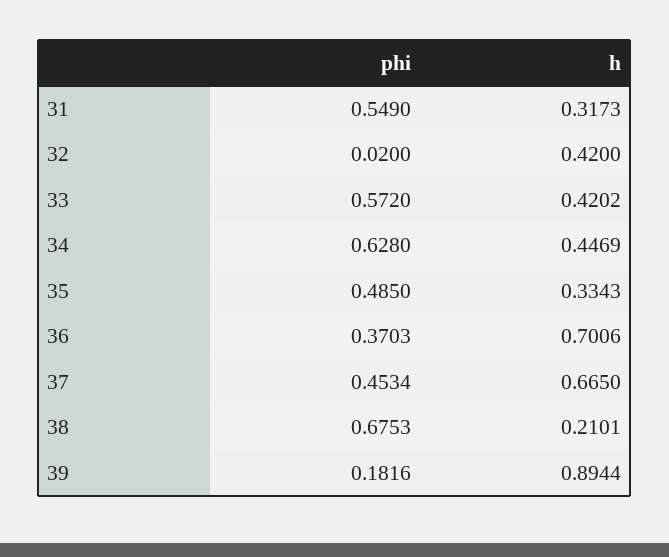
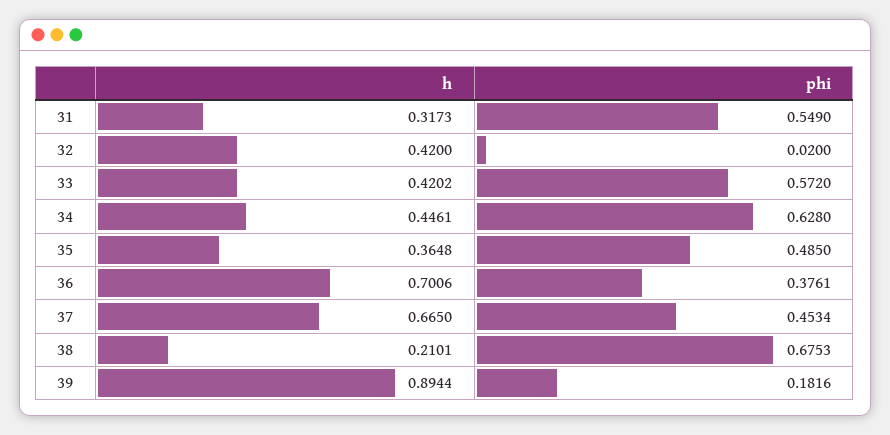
  {
    "phi": {
      "31": 0.549,
      "32": 0.02,
      "33": 0.572,
      "34": 0.628,
      "35": 0.485,
-     "36": 0.3703,
+     "36": 0.3761,
      "37": 0.4534,
      "38": 0.6753,
      "39": 0.1816
    },
    "h": {
      "31": 0.3173,
      "32": 0.42,
      "33": 0.4202,
-     "34": 0.4469,
+     "34": 0.4461,
-     "35": 0.3343,
+     "35": 0.3648,
      "36": 0.7006,
      "37": 0.665,
      "38": 0.2101,
      "39": 0.8944
    }
  }

